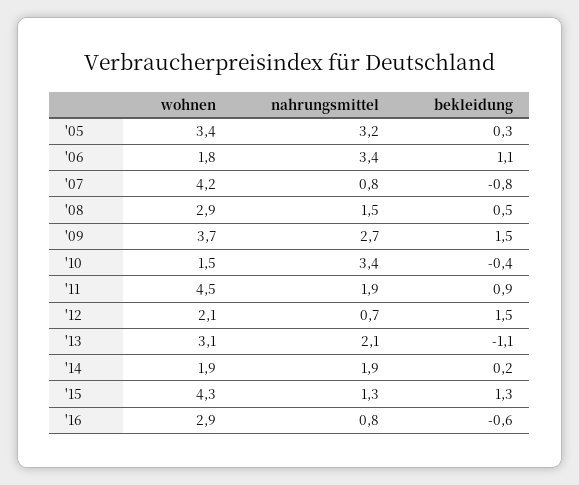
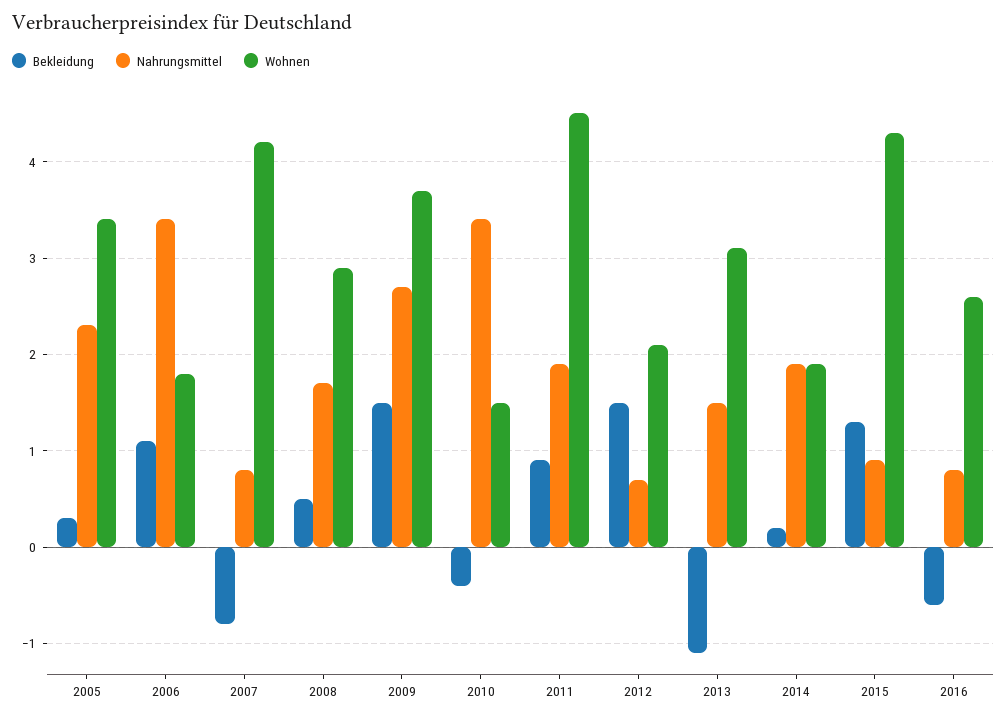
  {
    "wohnen": {
      "'05": 3.4,
      "'06": 1.8,
      "'07": 4.2,
      "'08": 2.9,
      "'09": 3.7,
      "'10": 1.5,
      "'11": 4.5,
      "'12": 2.1,
      "'13": 3.1,
      "'14": 1.9,
      "'15": 4.3,
-     "'16": 2.9
+     "'16": 2.6
    },
    "nahrungsmittel": {
-     "'05": 3.2,
+     "'05": 2.3,
      "'06": 3.4,
      "'07": 0.8,
-     "'08": 1.5,
+     "'08": 1.7,
      "'09": 2.7,
      "'10": 3.4,
      "'11": 1.9,
      "'12": 0.7,
-     "'13": 2.1,
+     "'13": 1.5,
      "'14": 1.9,
-     "'15": 1.3,
+     "'15": 0.9,
      "'16": 0.8
    },
    "bekleidung": {
      "'05": 0.3,
      "'06": 1.1,
      "'07": -0.8,
      "'08": 0.5,
      "'09": 1.5,
      "'10": -0.4,
      "'11": 0.9,
      "'12": 1.5,
      "'13": -1.1,
      "'14": 0.2,
      "'15": 1.3,
      "'16": -0.6
    }
  }

